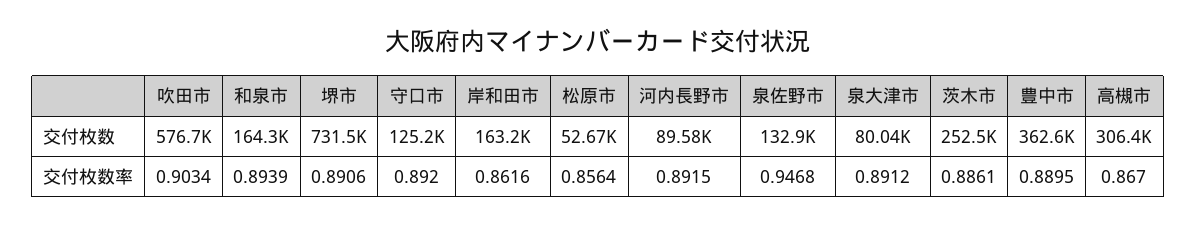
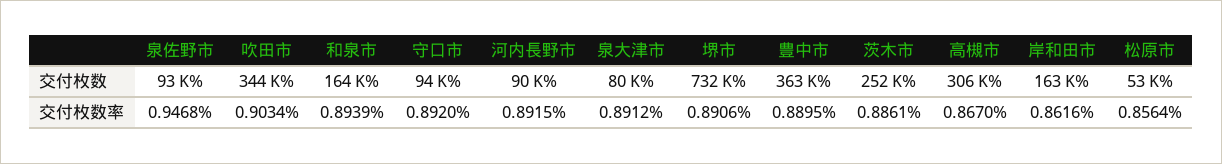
  {
    "吹田市": {
-     "交付枚数": 576700,
+     "交付枚数": 344000,
      "交付枚数率": 0.9034
    },
    "和泉市": {
      "交付枚数": 164300,
      "交付枚数率": 0.8939
    },
    "堺市": {
      "交付枚数": 731500,
      "交付枚数率": 0.8906
    },
    "守口市": {
-     "交付枚数": 125200,
+     "交付枚数": 94000,
      "交付枚数率": 0.892
    },
    "岸和田市": {
      "交付枚数": 163200,
      "交付枚数率": 0.8616
    },
    "松原市": {
      "交付枚数": 52670,
      "交付枚数率": 0.8564
    },
    "河内長野市": {
      "交付枚数": 89580,
      "交付枚数率": 0.8915
    },
    "泉佐野市": {
-     "交付枚数": 132900,
+     "交付枚数": 93000,
      "交付枚数率": 0.9468
    },
    "泉大津市": {
      "交付枚数": 80040,
      "交付枚数率": 0.8912
    },
    "茨木市": {
      "交付枚数": 252500,
      "交付枚数率": 0.8861
    },
    "豊中市": {
      "交付枚数": 362600,
      "交付枚数率": 0.8895
    },
    "高槻市": {
      "交付枚数": 306400,
      "交付枚数率": 0.867
    }
  }

